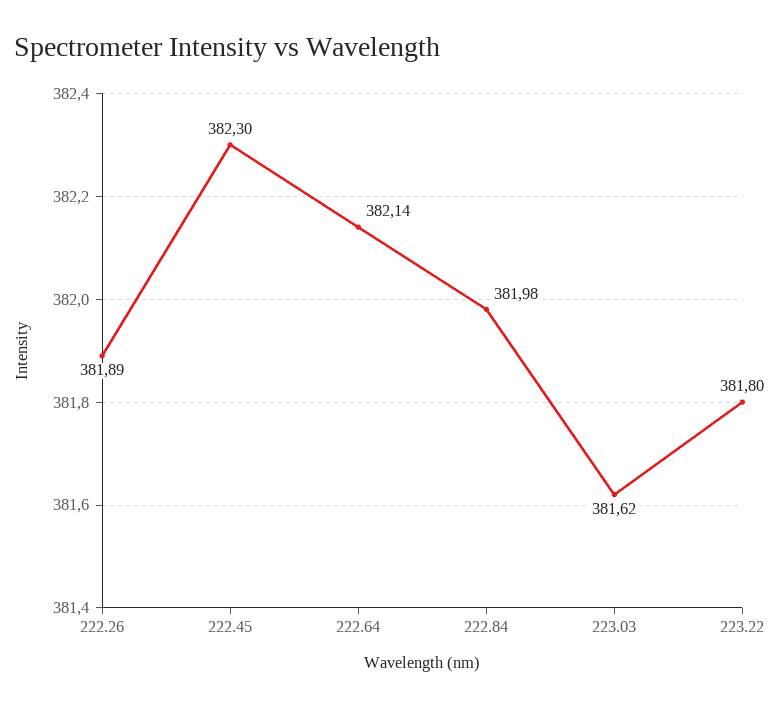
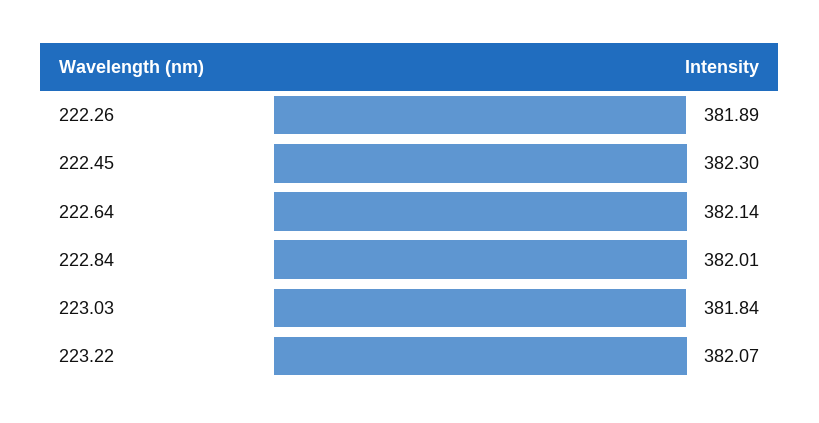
  {
    "222.26": 381.89,
    "222.45": 382.3,
    "222.64": 382.14,
-   "222.84": 381.98,
+   "222.84": 382.01,
-   "223.03": 381.62,
+   "223.03": 381.84,
-   "223.22": 381.8
+   "223.22": 382.07
  }

